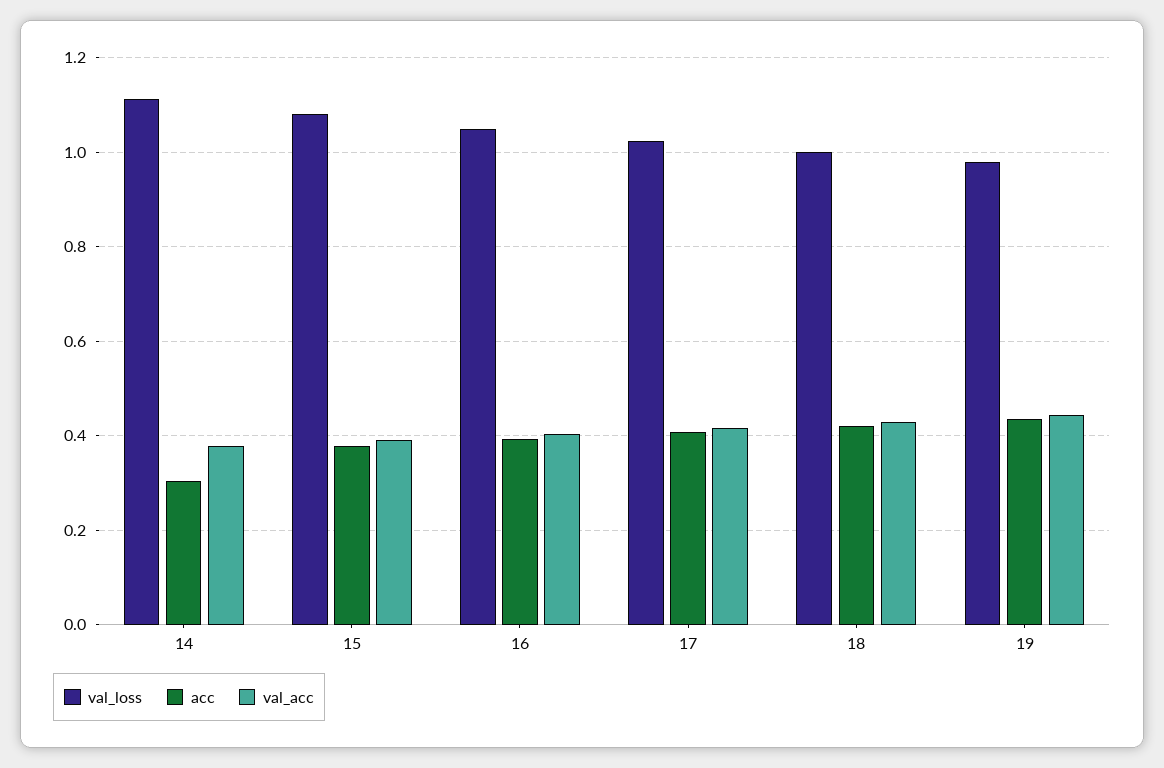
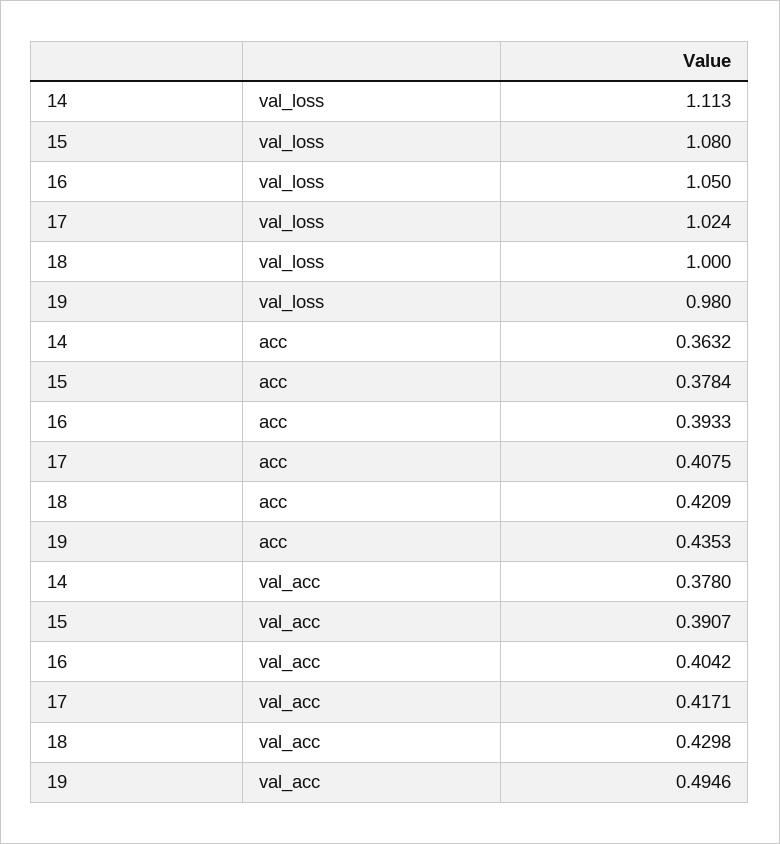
  {
    "val_loss": {
      "14": 1.113,
      "15": 1.08,
      "16": 1.05,
      "17": 1.024,
      "18": 1,
      "19": 0.98
    },
    "acc": {
-     "14": 0.3,
+     "14": 0.3632,
      "15": 0.3784,
      "16": 0.3933,
      "17": 0.4075,
      "18": 0.4209,
      "19": 0.4353
    },
    "val_acc": {
      "14": 0.378,
      "15": 0.3907,
      "16": 0.4042,
      "17": 0.4171,
      "18": 0.4298,
-     "19": 0.44
+     "19": 0.4946
    }
  }

